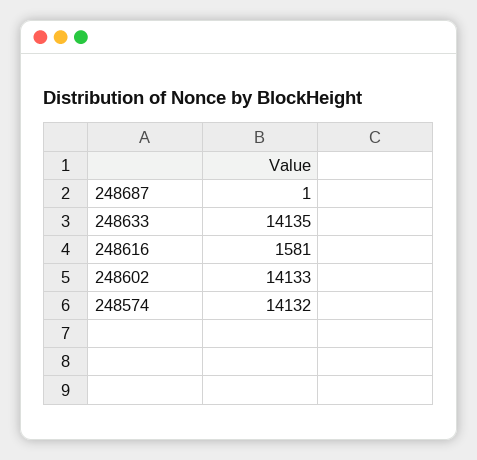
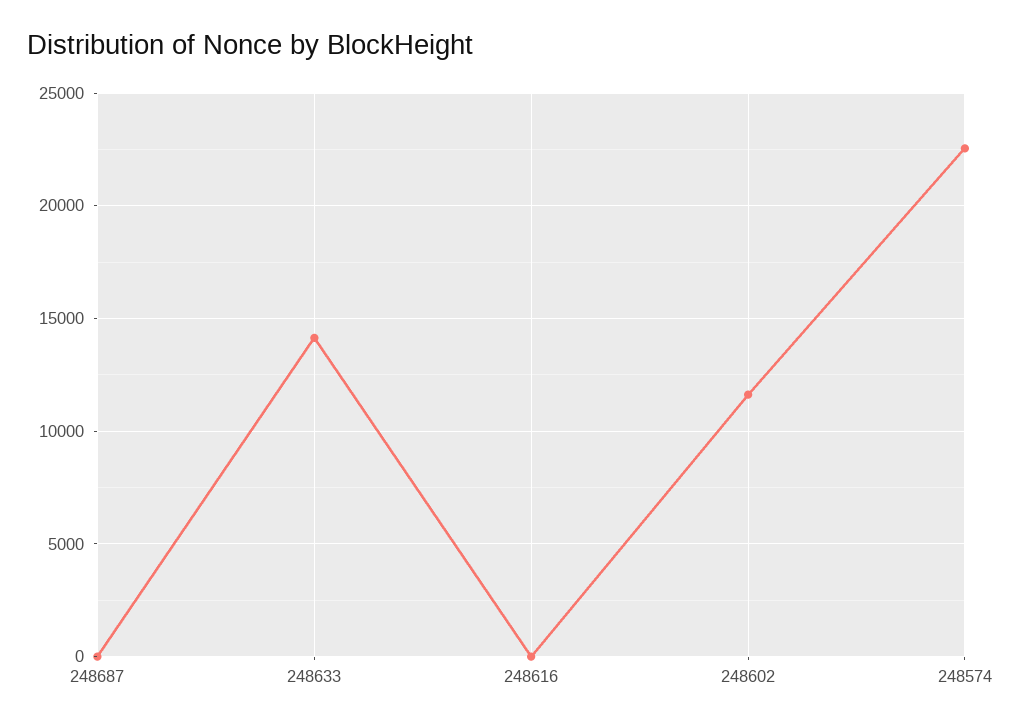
  {
    "248687": 1,
    "248633": 14135,
-   "248616": 1581,
+   "248616": 0,
-   "248602": 14133,
+   "248602": 11500,
-   "248574": 14132
+   "248574": 22500
  }

